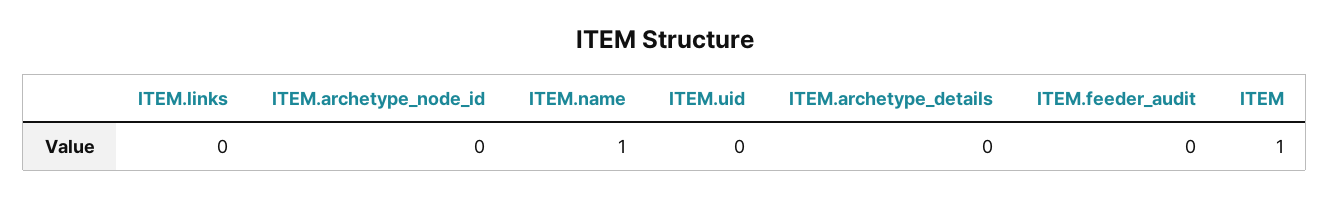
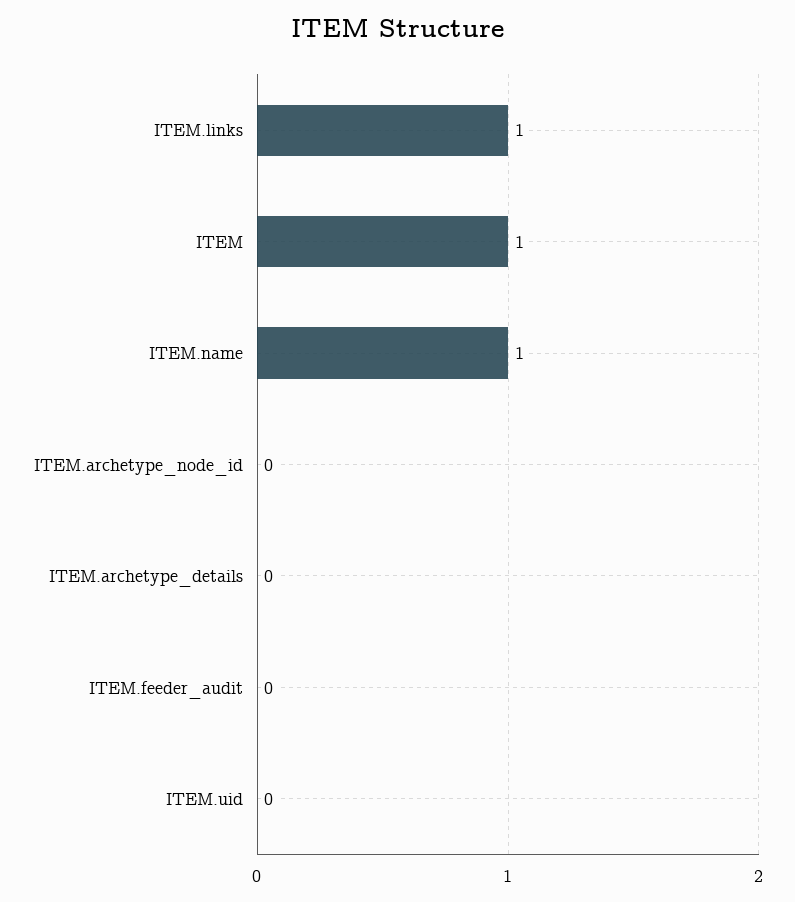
  {
-   "ITEM.links": 0,
+   "ITEM.links": 1,
    "ITEM.archetype_node_id": 0,
    "ITEM.name": 1,
    "ITEM.uid": 0,
    "ITEM.archetype_details": 0,
    "ITEM.feeder_audit": 0,
    "ITEM": 1
  }

